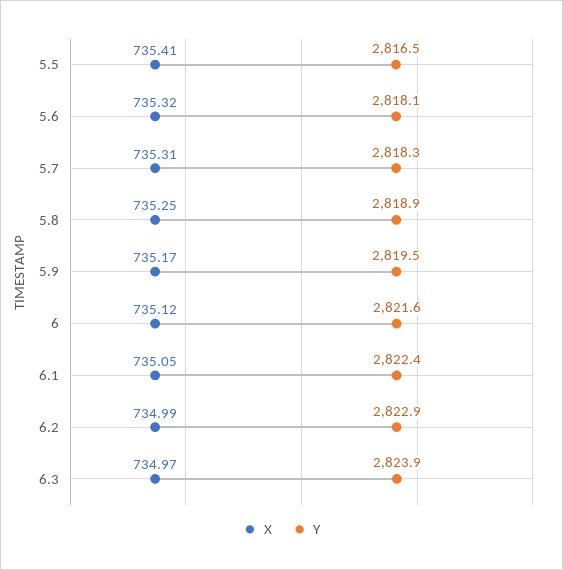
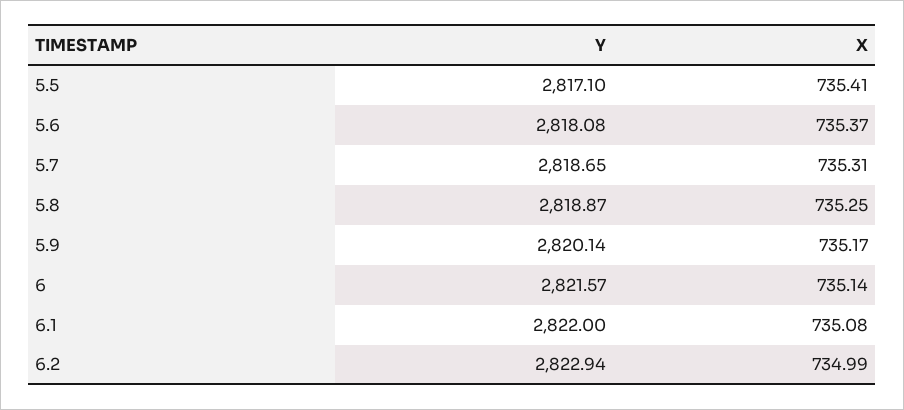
  {
    "X": {
      "5.5": 735.41,
-     "5.6": 735.32,
+     "5.6": 735.37,
      "5.7": 735.31,
      "5.8": 735.25,
      "5.9": 735.17,
-     "6": 735.12,
+     "6": 735.14,
-     "6.1": 735.05,
+     "6.1": 735.08,
-     "6.2": 734.99,
+     "6.2": 734.99
-     "6.3": 734.97
    },
    "Y": {
-     "5.5": 2816.5,
+     "5.5": 2817.1,
      "5.6": 2818.08,
-     "5.7": 2818.3,
+     "5.7": 2818.65,
      "5.8": 2818.87,
-     "5.9": 2819.5,
+     "5.9": 2820.14,
      "6": 2821.57,
-     "6.1": 2822.4,
+     "6.1": 2822,
-     "6.2": 2822.94,
+     "6.2": 2822.94
-     "6.3": 2823.9
    }
  }

